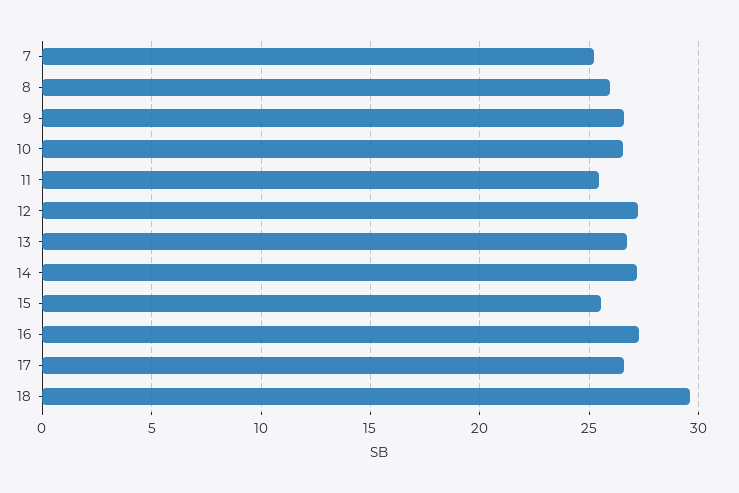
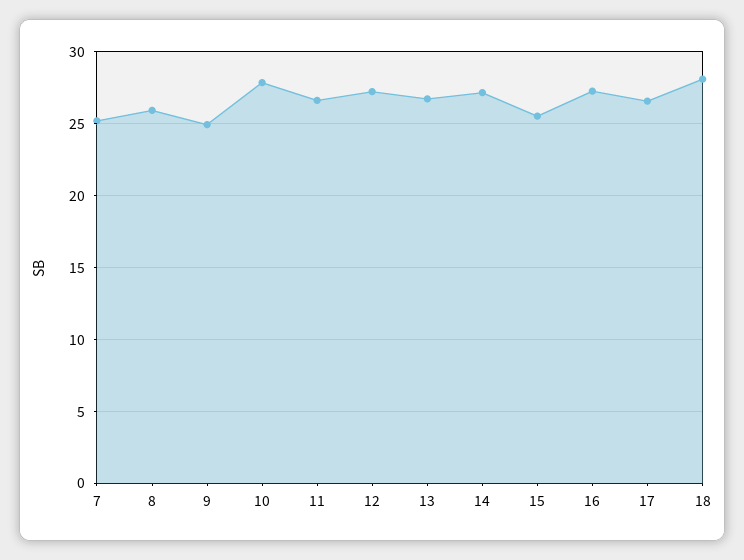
  {
    "7": 25,
    "8": 26,
-   "9": 26.5,
+   "9": 25,
-   "10": 26.5,
+   "10": 28,
-   "11": 25.5,
+   "11": 26.5,
    "12": 27,
    "13": 26.5,
    "14": 27,
    "15": 25.5,
    "16": 27.5,
    "17": 26.5,
-   "18": 29.5
+   "18": 28
  }

